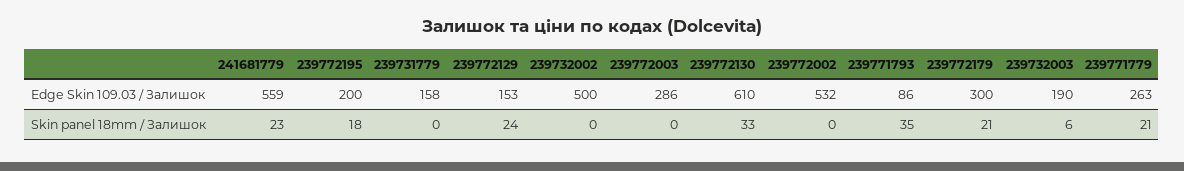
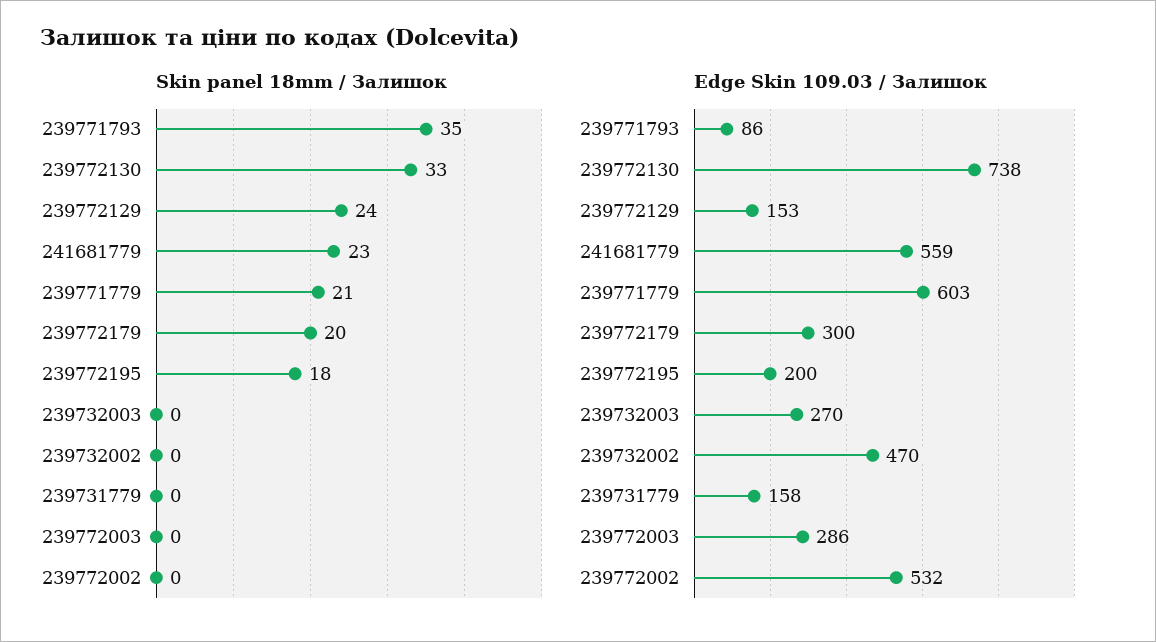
  {
    "Edge Skin 109.03 / Залишок": {
      "241681779": 559,
      "239772195": 200,
      "239731779": 158,
      "239772129": 153,
-     "239732002": 500,
+     "239732002": 470,
      "239772003": 286,
-     "239772130": 610,
+     "239772130": 738,
      "239772002": 532,
      "239771793": 86,
      "239772179": 300,
-     "239732003": 190,
+     "239732003": 270,
-     "239771779": 263
+     "239771779": 603
    },
    "Skin panel 18mm / Залишок": {
      "241681779": 23,
      "239772195": 18,
      "239731779": 0,
      "239772129": 24,
      "239732002": 0,
      "239772003": 0,
      "239772130": 33,
      "239772002": 0,
      "239771793": 35,
-     "239772179": 21,
+     "239772179": 20,
-     "239732003": 6,
+     "239732003": 0,
      "239771779": 21
    }
  }

